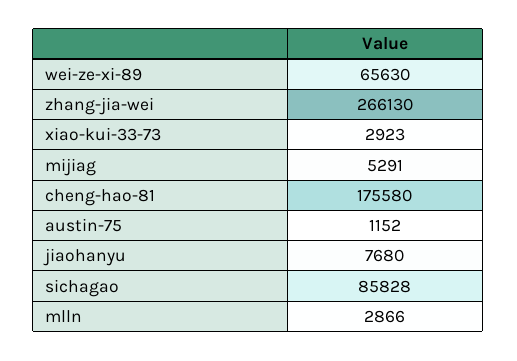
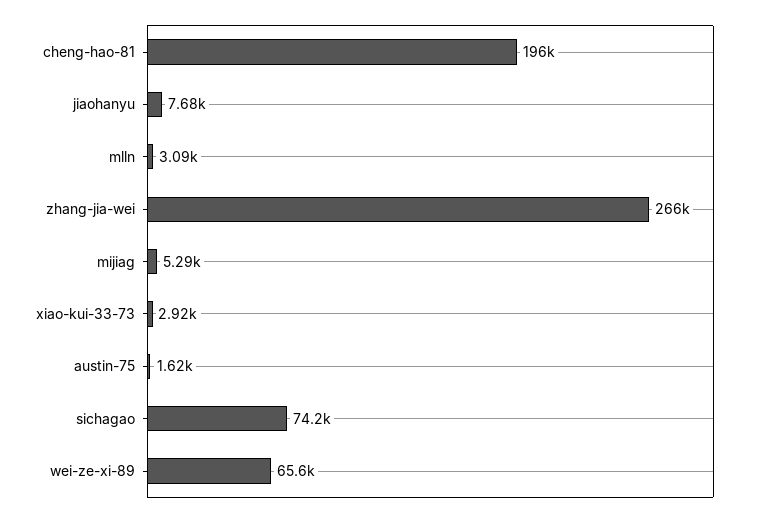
  {
    "wei-ze-xi-89": 65630,
    "zhang-jia-wei": 266130,
    "xiao-kui-33-73": 2923,
    "mijiag": 5291,
-   "cheng-hao-81": 175580,
+   "cheng-hao-81": 196000,
-   "austin-75": 1152,
+   "austin-75": 1620,
    "jiaohanyu": 7680,
-   "sichagao": 85828,
+   "sichagao": 74200,
-   "mlln": 2866
+   "mlln": 3090
  }

